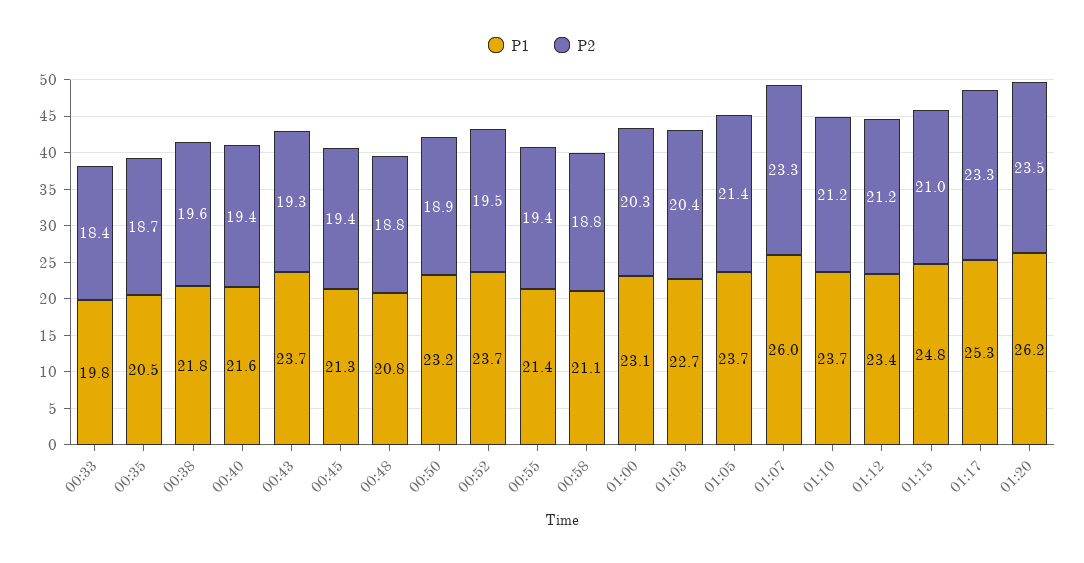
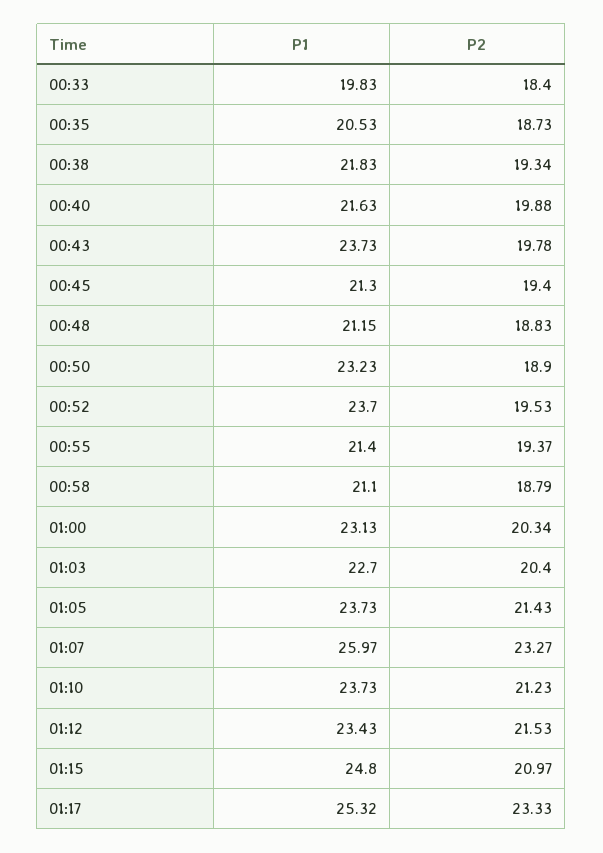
  {
    "P1": {
      "00:33": 19.83,
      "00:35": 20.53,
      "00:38": 21.83,
      "00:40": 21.63,
      "00:43": 23.73,
      "00:45": 21.3,
-     "00:48": 20.8,
+     "00:48": 21.15,
      "00:50": 23.23,
      "00:52": 23.7,
      "00:55": 21.4,
      "00:58": 21.1,
      "01:00": 23.13,
      "01:03": 22.7,
      "01:05": 23.73,
      "01:07": 25.97,
      "01:10": 23.73,
      "01:12": 23.43,
      "01:15": 24.8,
-     "01:17": 25.32,
+     "01:17": 25.32
-     "01:20": 26.2
    },
    "P2": {
      "00:33": 18.4,
      "00:35": 18.73,
-     "00:38": 19.6,
+     "00:38": 19.34,
-     "00:40": 19.4,
+     "00:40": 19.88,
-     "00:43": 19.3,
+     "00:43": 19.78,
      "00:45": 19.4,
      "00:48": 18.83,
      "00:50": 18.9,
      "00:52": 19.53,
      "00:55": 19.37,
      "00:58": 18.79,
      "01:00": 20.34,
      "01:03": 20.4,
      "01:05": 21.43,
      "01:07": 23.27,
      "01:10": 21.23,
-     "01:12": 21.2,
+     "01:12": 21.53,
      "01:15": 20.97,
-     "01:17": 23.33,
+     "01:17": 23.33
-     "01:20": 23.5
    }
  }

